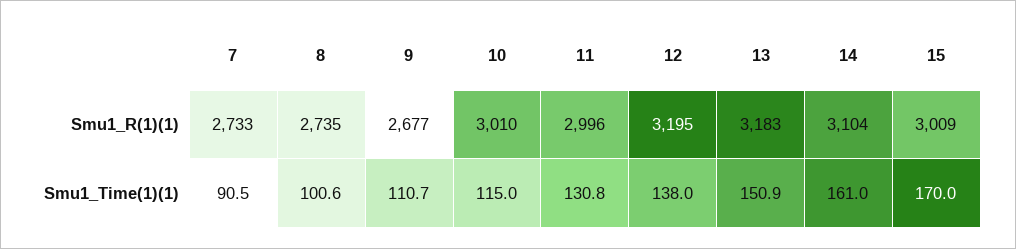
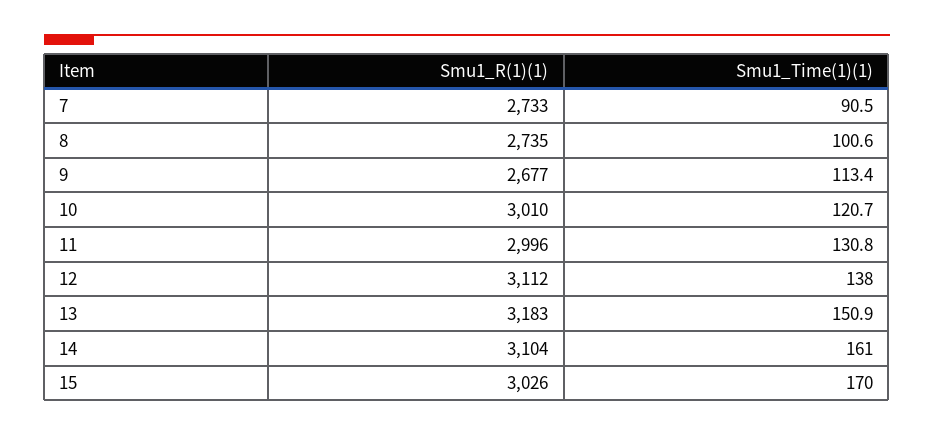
  {
    "7": {
      "Smu1_R(1)(1)": 2733,
      "Smu1_Time(1)(1)": 90.5
    },
    "8": {
      "Smu1_R(1)(1)": 2735,
      "Smu1_Time(1)(1)": 100.6
    },
    "9": {
      "Smu1_R(1)(1)": 2677,
-     "Smu1_Time(1)(1)": 110.7
+     "Smu1_Time(1)(1)": 113.4
    },
    "10": {
      "Smu1_R(1)(1)": 3010,
-     "Smu1_Time(1)(1)": 115
+     "Smu1_Time(1)(1)": 120.7
    },
    "11": {
      "Smu1_R(1)(1)": 2996,
      "Smu1_Time(1)(1)": 130.8
    },
    "12": {
-     "Smu1_R(1)(1)": 3195,
+     "Smu1_R(1)(1)": 3112,
      "Smu1_Time(1)(1)": 138
    },
    "13": {
      "Smu1_R(1)(1)": 3183,
      "Smu1_Time(1)(1)": 150.9
    },
    "14": {
      "Smu1_R(1)(1)": 3104,
      "Smu1_Time(1)(1)": 161
    },
    "15": {
-     "Smu1_R(1)(1)": 3009,
+     "Smu1_R(1)(1)": 3026,
      "Smu1_Time(1)(1)": 170
    }
  }

